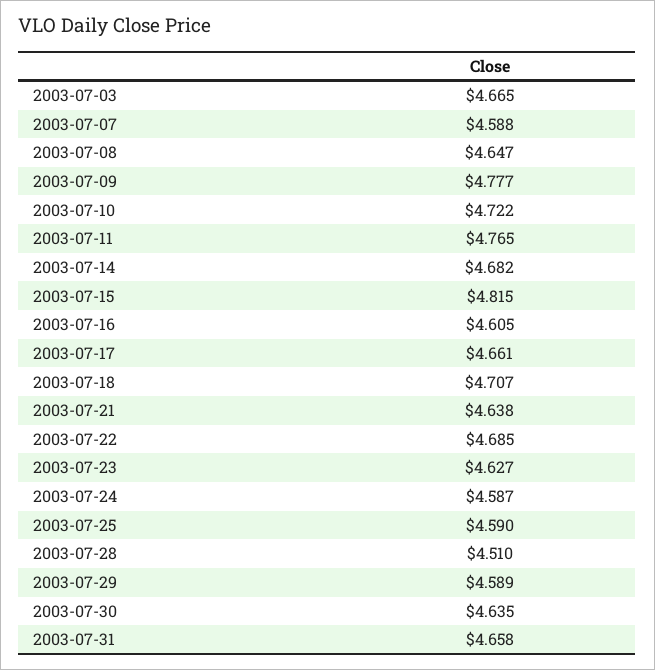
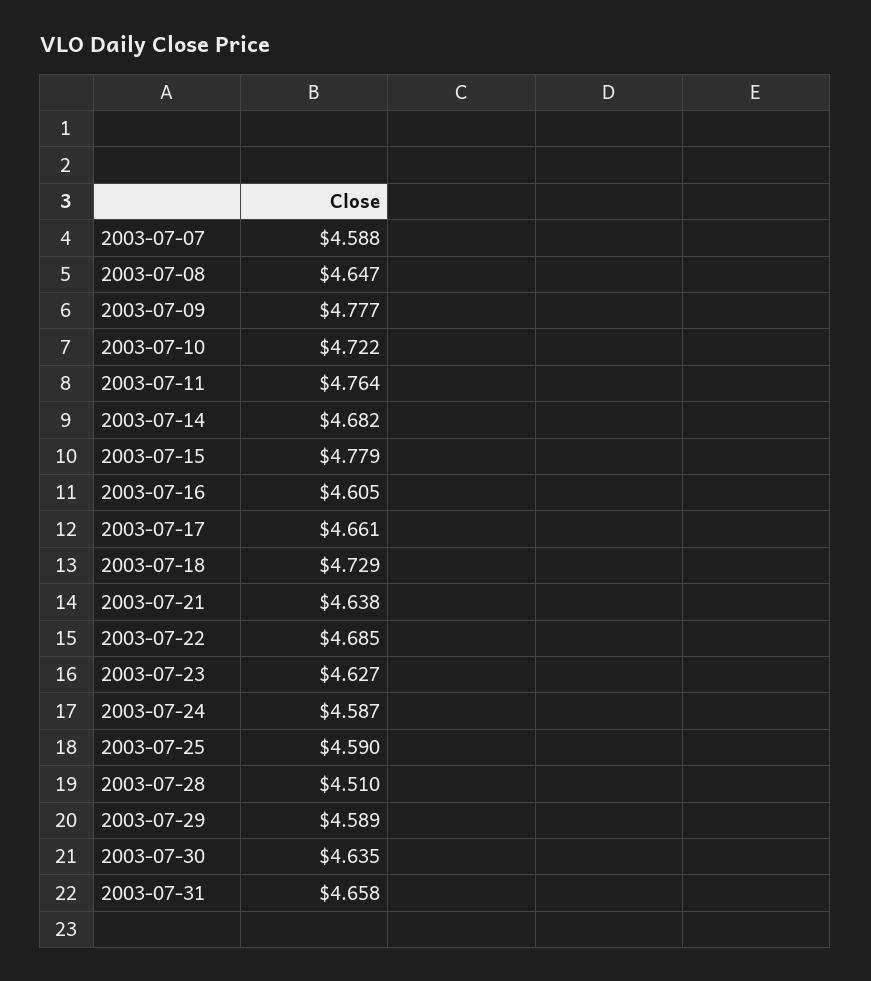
  {
-   "2003-07-03": 4.665,
    "2003-07-07": 4.588,
    "2003-07-08": 4.647,
    "2003-07-09": 4.777,
    "2003-07-10": 4.722,
-   "2003-07-11": 4.765,
+   "2003-07-11": 4.764,
    "2003-07-14": 4.682,
-   "2003-07-15": 4.815,
+   "2003-07-15": 4.779,
    "2003-07-16": 4.605,
    "2003-07-17": 4.661,
-   "2003-07-18": 4.707,
+   "2003-07-18": 4.729,
    "2003-07-21": 4.638,
    "2003-07-22": 4.685,
    "2003-07-23": 4.627,
    "2003-07-24": 4.587,
    "2003-07-25": 4.59,
    "2003-07-28": 4.51,
    "2003-07-29": 4.589,
    "2003-07-30": 4.635,
    "2003-07-31": 4.658
  }

